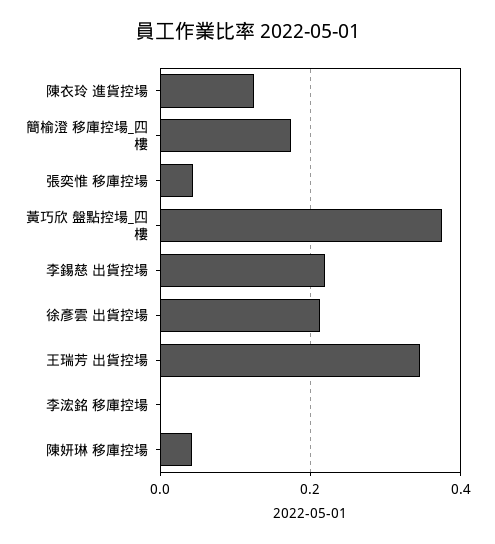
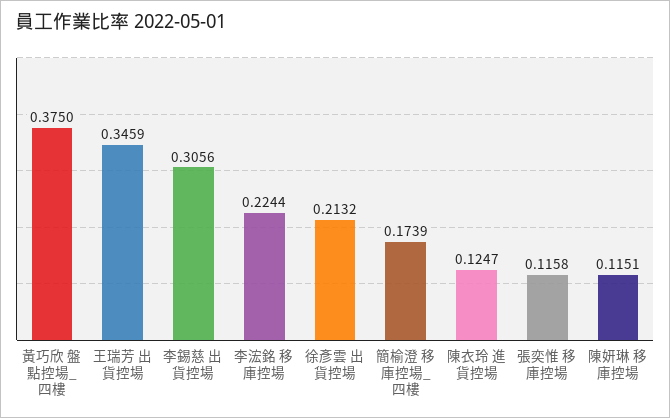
  {
    "陳衣玲 進貨控場": 0.1247,
    "簡榆澄 移庫控場_四樓": 0.1739,
-   "張奕惟 移庫控場": 0.04,
+   "張奕惟 移庫控場": 0.1158,
    "黃巧欣 盤點控場_四樓": 0.375,
-   "李錫慈 出貨控場": 0.22,
+   "李錫慈 出貨控場": 0.3056,
    "徐彥雲 出貨控場": 0.2132,
    "王瑞芳 出貨控場": 0.3459,
-   "李浤銘 移庫控場": 0,
+   "李浤銘 移庫控場": 0.2244,
-   "陳妍琳 移庫控場": 0.04
+   "陳妍琳 移庫控場": 0.1151
  }

